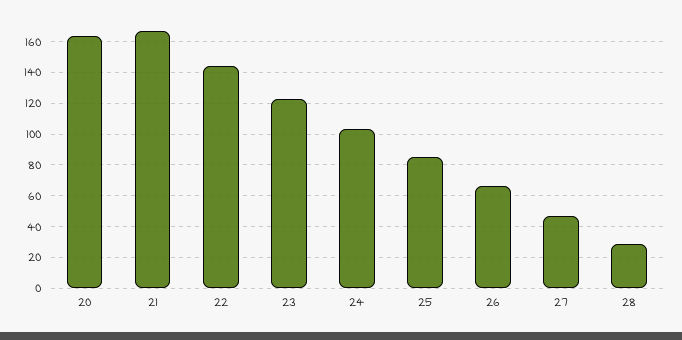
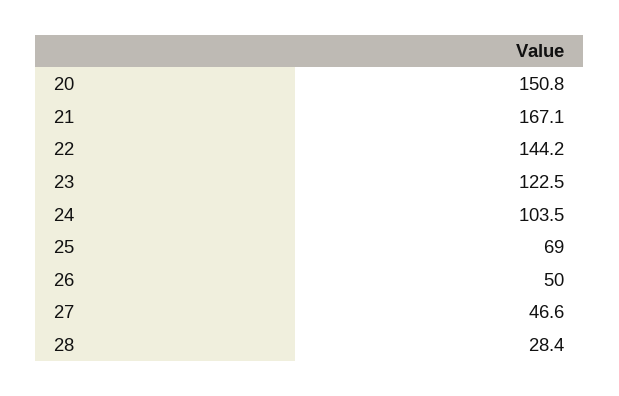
  {
-   "20": 165,
+   "20": 150.8,
    "21": 167.1,
    "22": 144.2,
    "23": 122.5,
    "24": 103.5,
-   "25": 85,
+   "25": 69,
-   "26": 65,
+   "26": 50,
    "27": 46.6,
    "28": 28.4
  }

